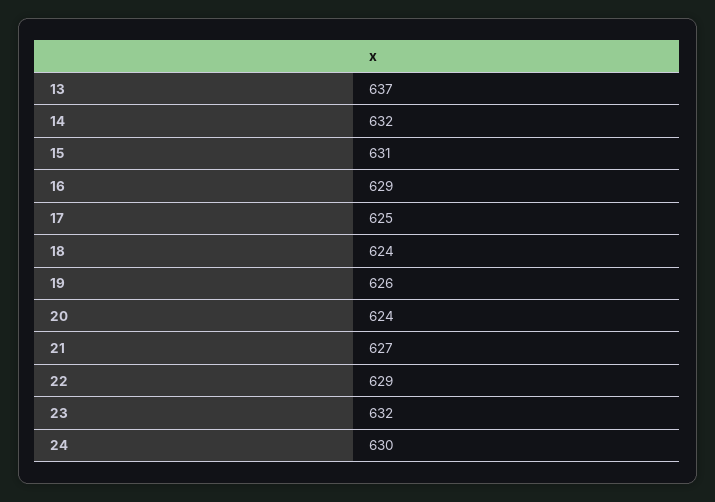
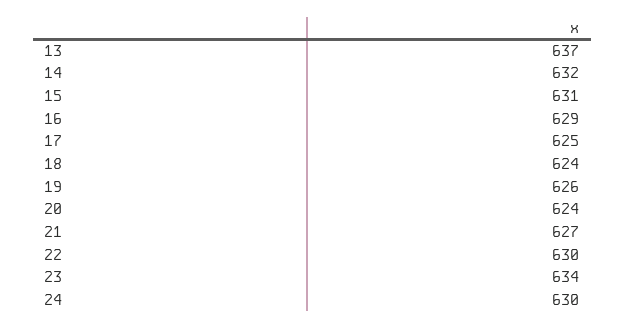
  {
    "13": 637,
    "14": 632,
    "15": 631,
    "16": 629,
    "17": 625,
    "18": 624,
    "19": 626,
    "20": 624,
    "21": 627,
-   "22": 629,
+   "22": 630,
-   "23": 632,
+   "23": 634,
    "24": 630
  }

